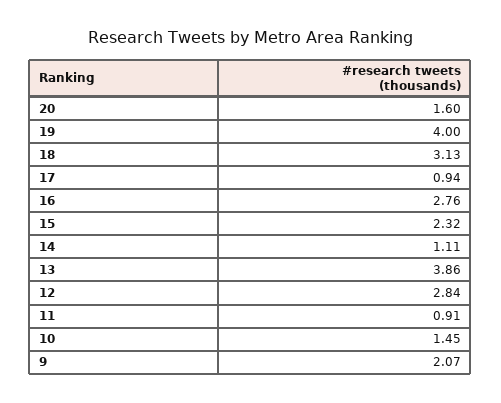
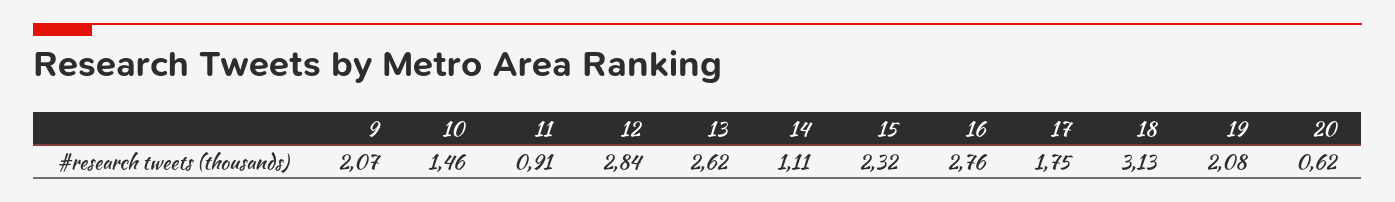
  {
-   "20": 1.6,
+   "20": 0.62,
-   "19": 4,
+   "19": 2.08,
    "18": 3.13,
-   "17": 0.94,
+   "17": 1.75,
    "16": 2.76,
    "15": 2.32,
    "14": 1.11,
-   "13": 3.86,
+   "13": 2.62,
    "12": 2.84,
    "11": 0.91,
-   "10": 1.45,
+   "10": 1.46,
    "9": 2.07
  }

